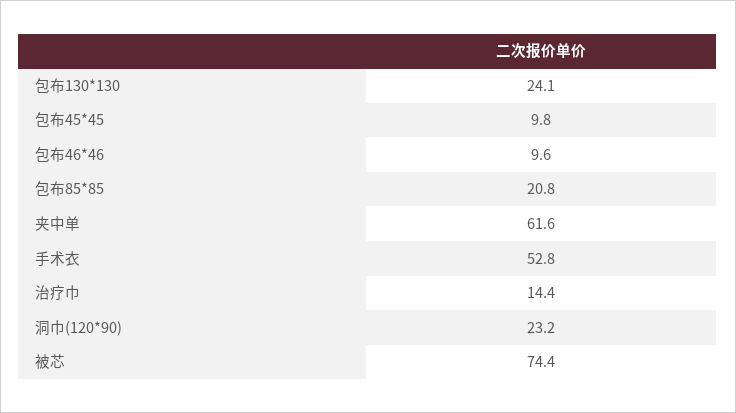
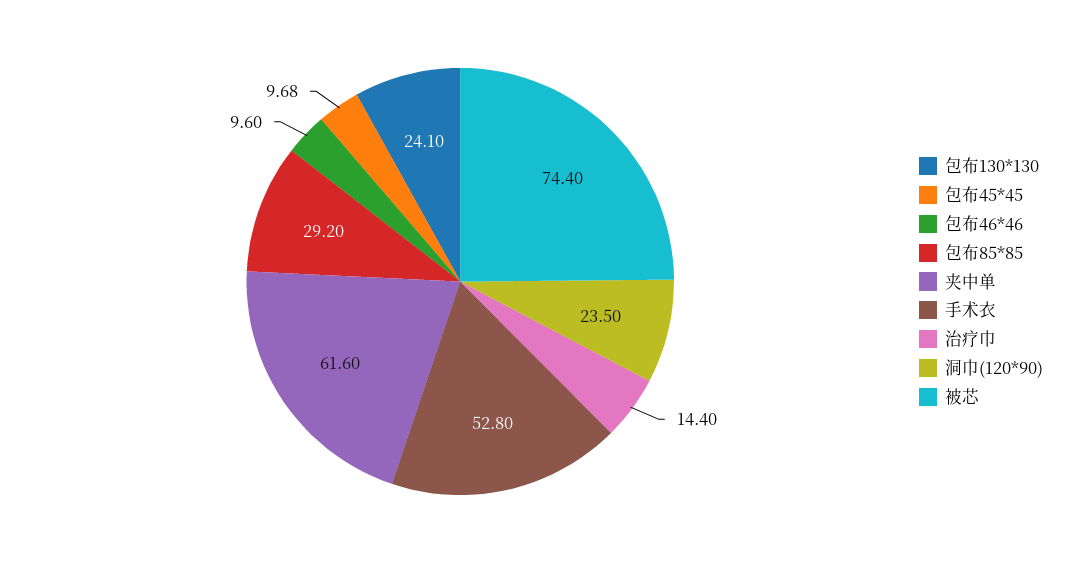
  {
    "包布130*130": 24.1,
-   "包布45*45": 9.8,
+   "包布45*45": 9.68,
    "包布46*46": 9.6,
-   "包布85*85": 20.8,
+   "包布85*85": 29.2,
    "夹中单": 61.6,
    "手术衣": 52.8,
    "治疗巾": 14.4,
-   "洞巾(120*90)": 23.2,
+   "洞巾(120*90)": 23.5,
    "被芯": 74.4
  }

